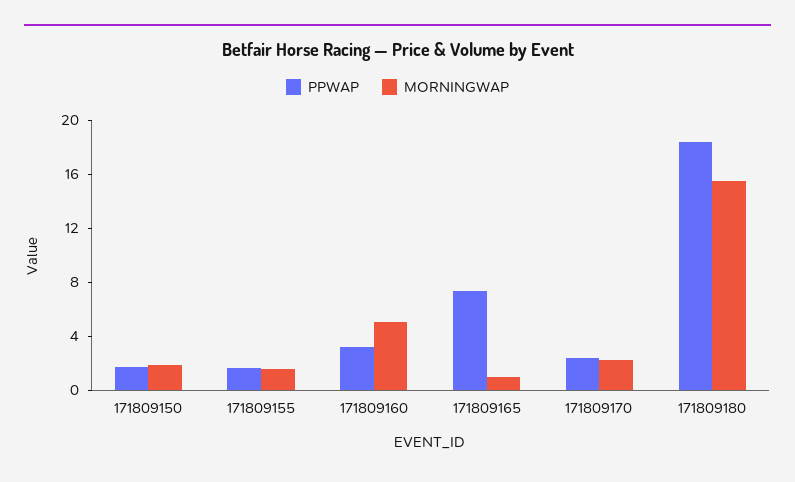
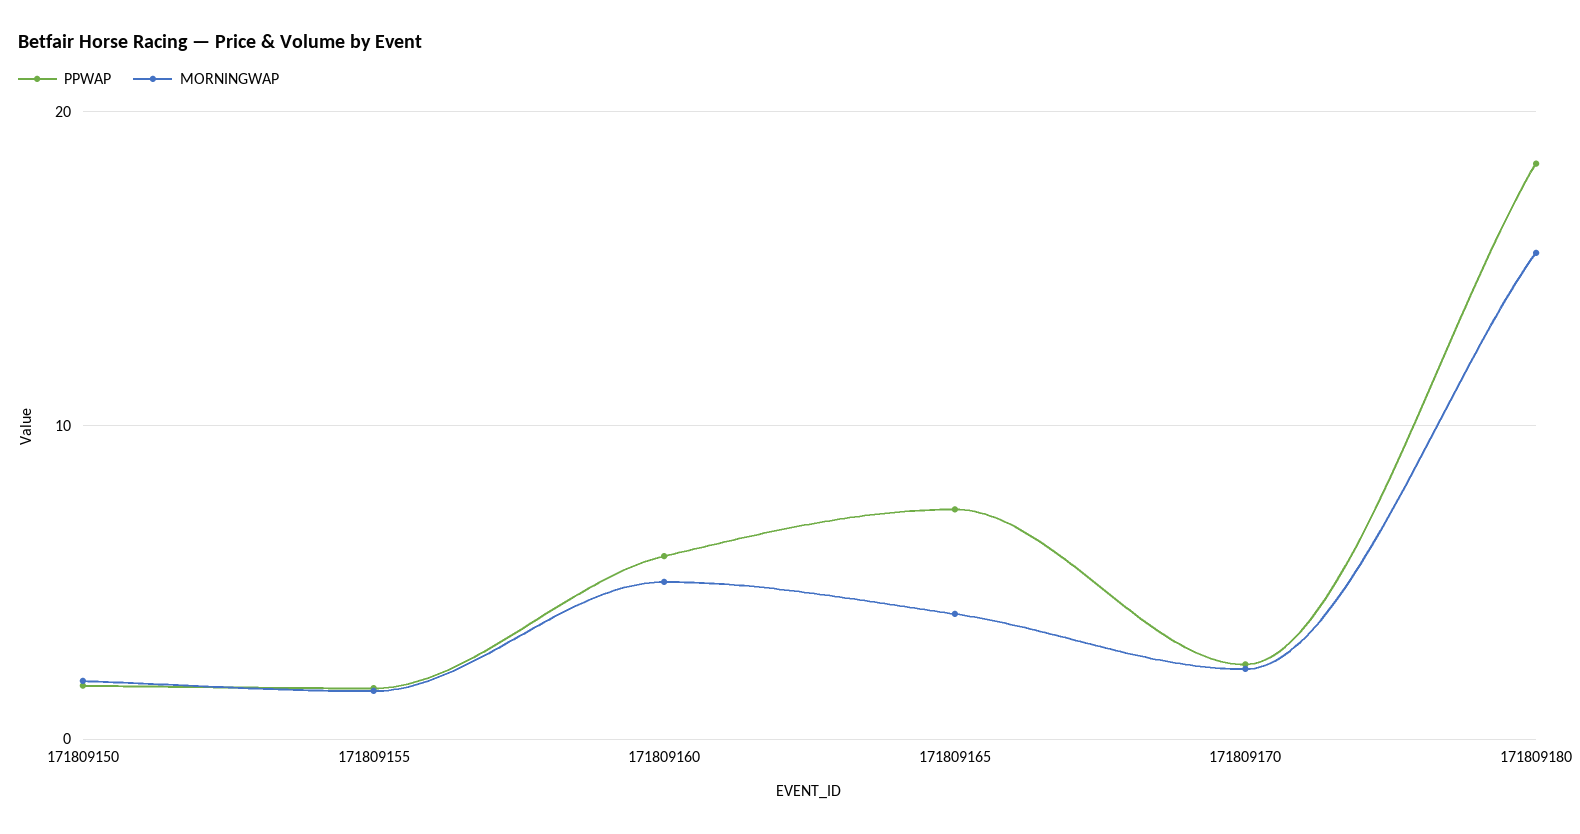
  {
    "PPWAP": {
      "171809150": 2,
      "171809155": 2,
-     "171809160": 3,
+     "171809160": 6,
      "171809165": 7,
      "171809170": 2,
      "171809180": 18
    },
    "MORNINGWAP": {
      "171809150": 2,
      "171809155": 2,
      "171809160": 5,
-     "171809165": 1,
+     "171809165": 4,
      "171809170": 2,
      "171809180": 16
    }
  }

